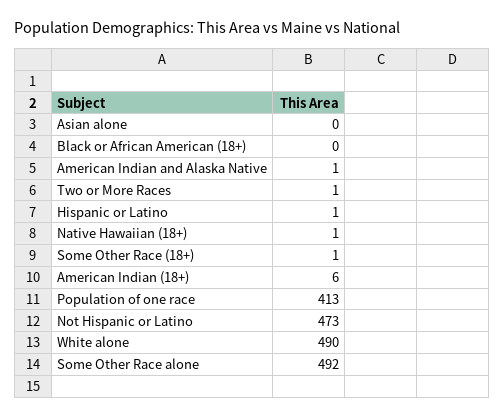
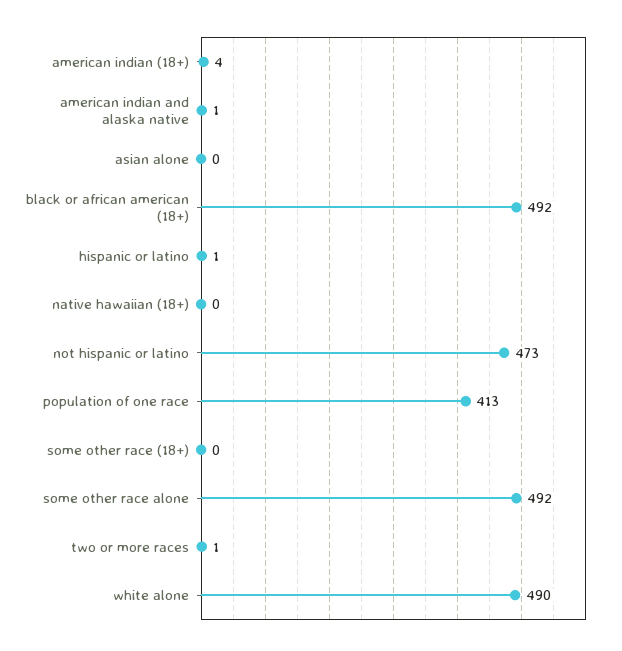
  {
    "Asian alone": 0,
-   "Black or African American (18+)": 0,
+   "Black or African American (18+)": 492,
    "American Indian and Alaska Native": 1,
    "Two or More Races": 1,
    "Hispanic or Latino": 1,
-   "Native Hawaiian (18+)": 1,
+   "Native Hawaiian (18+)": 0,
-   "Some Other Race (18+)": 1,
+   "Some Other Race (18+)": 0,
-   "American Indian (18+)": 6,
+   "American Indian (18+)": 4,
    "Population of one race": 413,
    "Not Hispanic or Latino": 473,
    "White alone": 490,
    "Some Other Race alone": 492
  }

